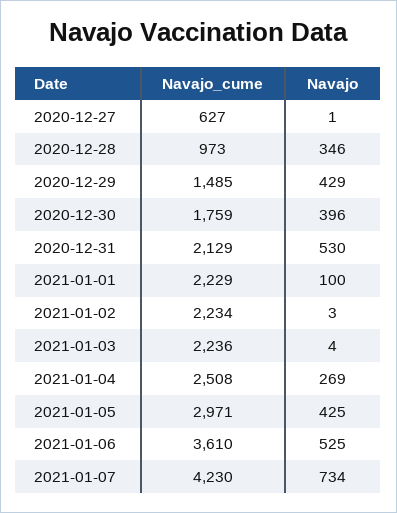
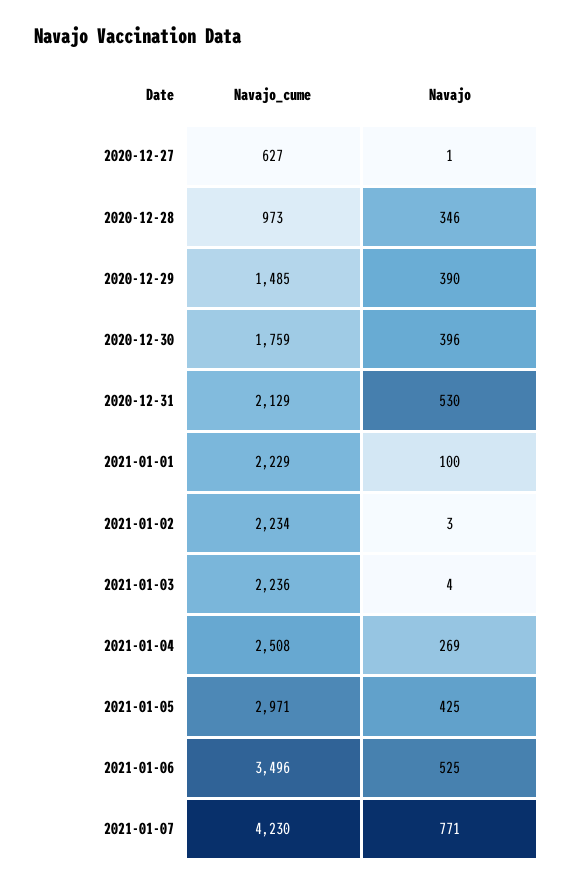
  {
    "Navajo_cume": {
      "2020-12-27": 627,
      "2020-12-28": 973,
      "2020-12-29": 1485,
      "2020-12-30": 1759,
      "2020-12-31": 2129,
      "2021-01-01": 2229,
      "2021-01-02": 2234,
      "2021-01-03": 2236,
      "2021-01-04": 2508,
      "2021-01-05": 2971,
-     "2021-01-06": 3610,
+     "2021-01-06": 3496,
      "2021-01-07": 4230
    },
    "Navajo": {
      "2020-12-27": 1,
      "2020-12-28": 346,
-     "2020-12-29": 429,
+     "2020-12-29": 390,
      "2020-12-30": 396,
      "2020-12-31": 530,
      "2021-01-01": 100,
      "2021-01-02": 3,
      "2021-01-03": 4,
      "2021-01-04": 269,
      "2021-01-05": 425,
      "2021-01-06": 525,
-     "2021-01-07": 734
+     "2021-01-07": 771
    }
  }

